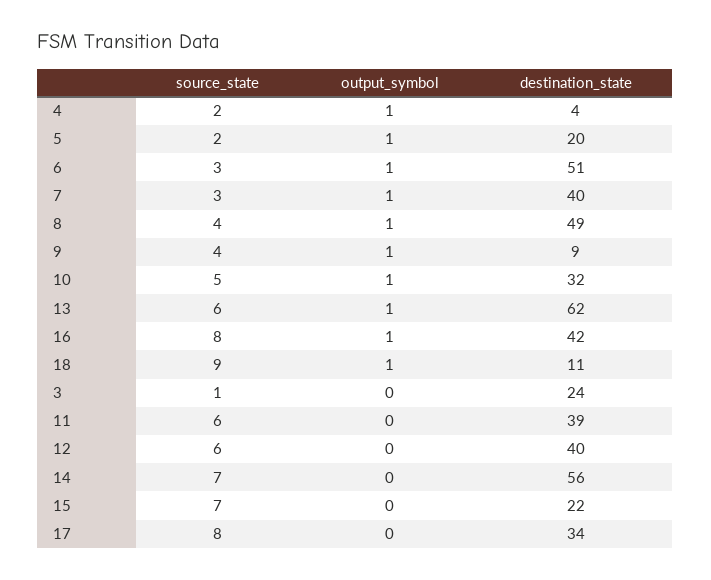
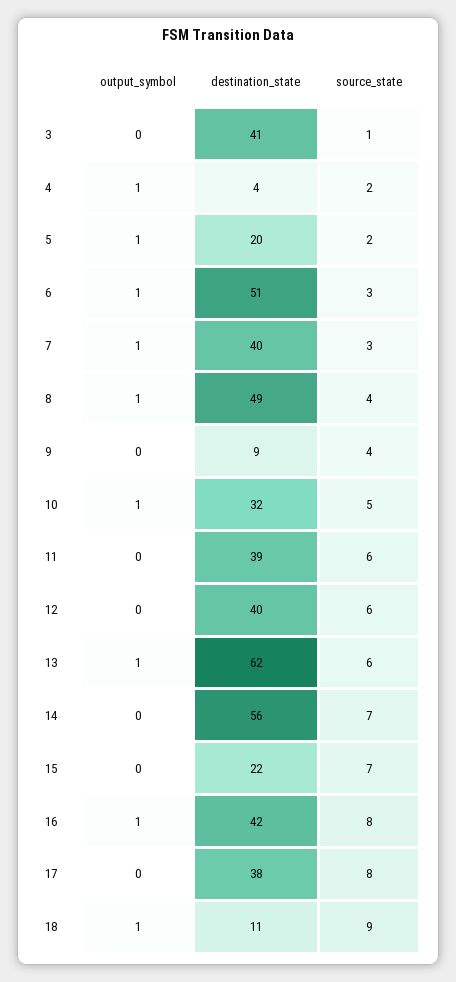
  {
    "source_state": {
      "4": 2,
      "5": 2,
      "6": 3,
      "7": 3,
      "8": 4,
      "9": 4,
      "10": 5,
      "13": 6,
      "16": 8,
      "18": 9,
      "3": 1,
      "11": 6,
      "12": 6,
      "14": 7,
      "15": 7,
      "17": 8
    },
    "output_symbol": {
      "4": 1,
      "5": 1,
      "6": 1,
      "7": 1,
      "8": 1,
-     "9": 1,
+     "9": 0,
      "10": 1,
      "13": 1,
      "16": 1,
      "18": 1,
      "3": 0,
      "11": 0,
      "12": 0,
      "14": 0,
      "15": 0,
      "17": 0
    },
    "destination_state": {
      "4": 4,
      "5": 20,
      "6": 51,
      "7": 40,
      "8": 49,
      "9": 9,
      "10": 32,
      "13": 62,
      "16": 42,
      "18": 11,
-     "3": 24,
+     "3": 41,
      "11": 39,
      "12": 40,
      "14": 56,
      "15": 22,
-     "17": 34
+     "17": 38
    }
  }

